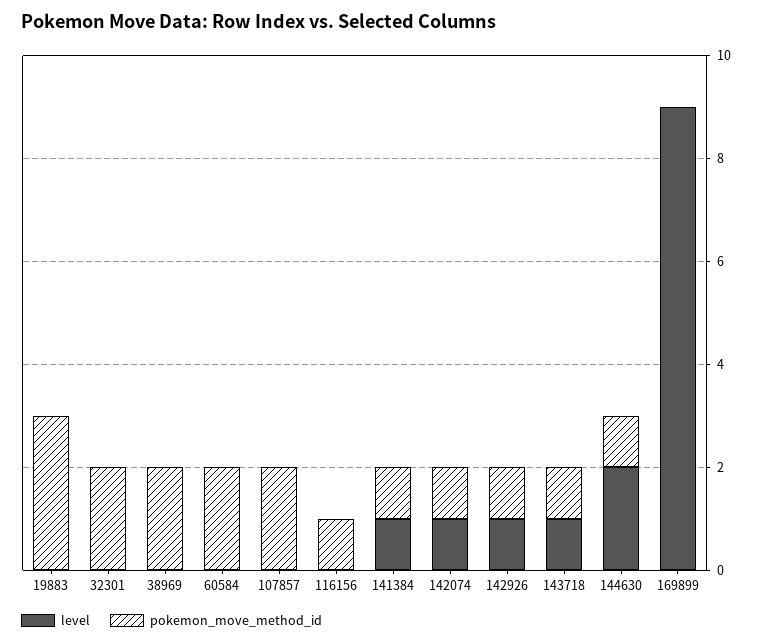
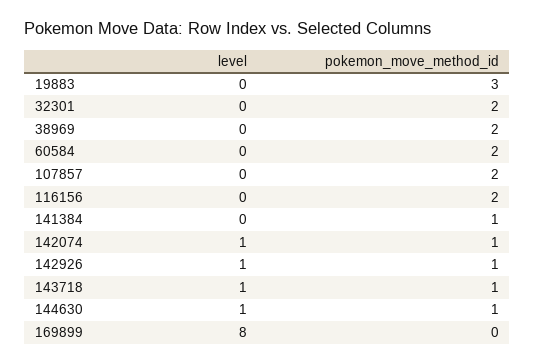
  {
    "level": {
      "19883": 0,
      "32301": 0,
      "38969": 0,
      "60584": 0,
      "107857": 0,
      "116156": 0,
-     "141384": 1,
+     "141384": 0,
      "142074": 1,
      "142926": 1,
      "143718": 1,
-     "144630": 2,
+     "144630": 1,
-     "169899": 9
+     "169899": 8
    },
    "pokemon_move_method_id": {
      "19883": 3,
      "32301": 2,
      "38969": 2,
      "60584": 2,
      "107857": 2,
-     "116156": 1,
+     "116156": 2,
      "141384": 1,
      "142074": 1,
      "142926": 1,
      "143718": 1,
      "144630": 1,
      "169899": 0
    }
  }

